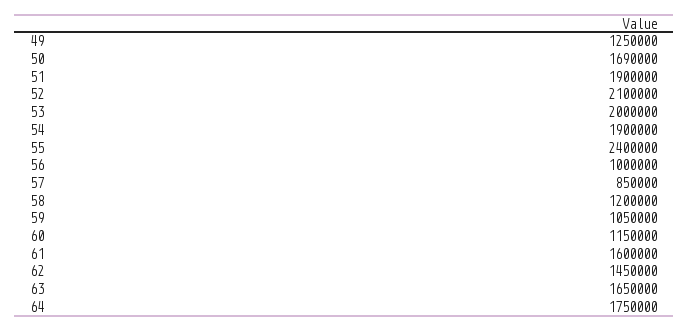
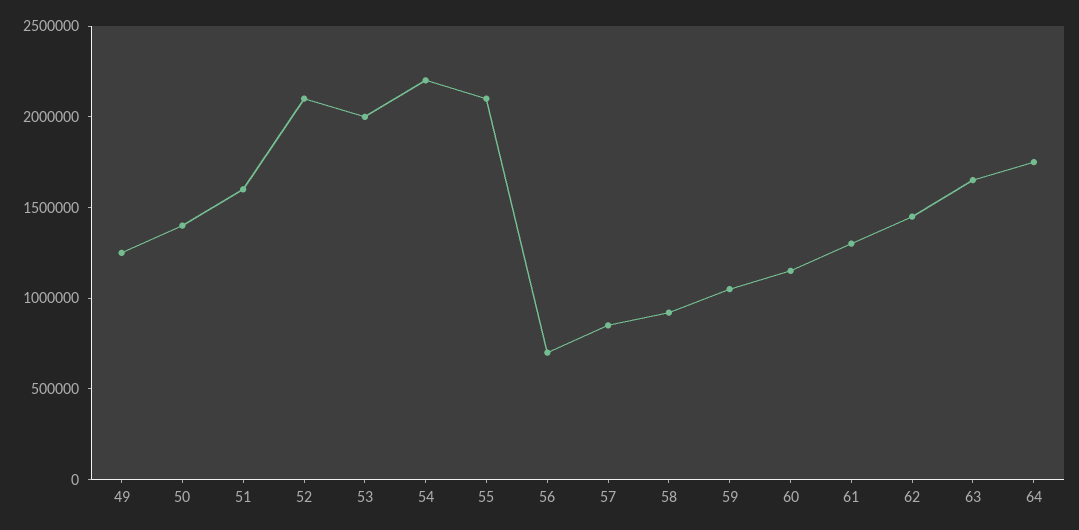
  {
    "49": 1250000,
-   "50": 1690000,
+   "50": 1400000,
-   "51": 1900000,
+   "51": 1600000,
    "52": 2100000,
    "53": 2000000,
-   "54": 1900000,
+   "54": 2200000,
-   "55": 2400000,
+   "55": 2100000,
-   "56": 1000000,
+   "56": 700000,
    "57": 850000,
-   "58": 1200000,
+   "58": 900000,
    "59": 1050000,
    "60": 1150000,
-   "61": 1600000,
+   "61": 1300000,
    "62": 1450000,
    "63": 1650000,
    "64": 1750000
  }

